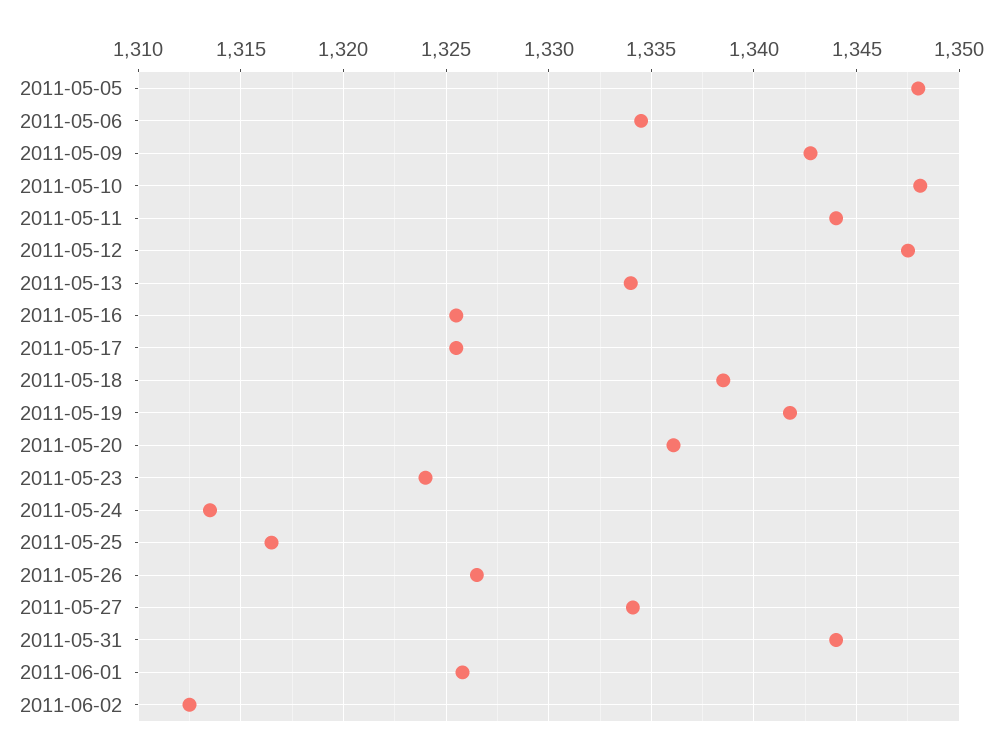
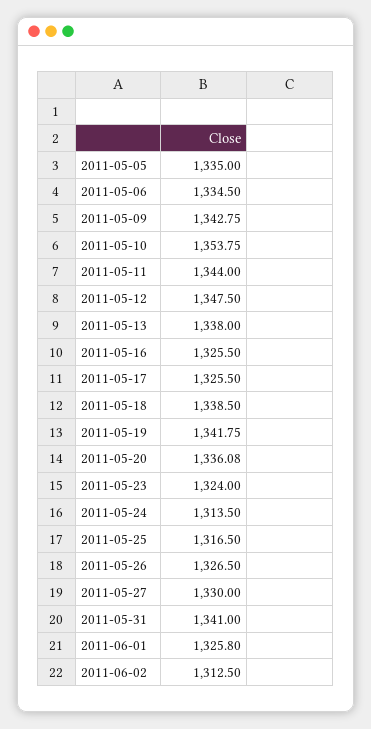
  {
-   "2011-05-05": 1348,
+   "2011-05-05": 1335,
    "2011-05-06": 1334.5,
    "2011-05-09": 1342.75,
-   "2011-05-10": 1348,
+   "2011-05-10": 1353.75,
    "2011-05-11": 1344,
    "2011-05-12": 1347.5,
-   "2011-05-13": 1334,
+   "2011-05-13": 1338,
    "2011-05-16": 1325.5,
    "2011-05-17": 1325.5,
    "2011-05-18": 1338.5,
    "2011-05-19": 1341.75,
    "2011-05-20": 1336.08,
    "2011-05-23": 1324,
    "2011-05-24": 1313.5,
    "2011-05-25": 1316.5,
    "2011-05-26": 1326.5,
-   "2011-05-27": 1334,
+   "2011-05-27": 1330,
-   "2011-05-31": 1344,
+   "2011-05-31": 1341,
    "2011-06-01": 1325.8,
    "2011-06-02": 1312.5
  }

